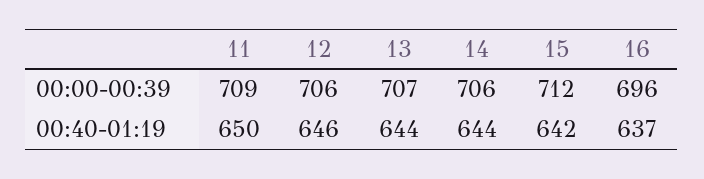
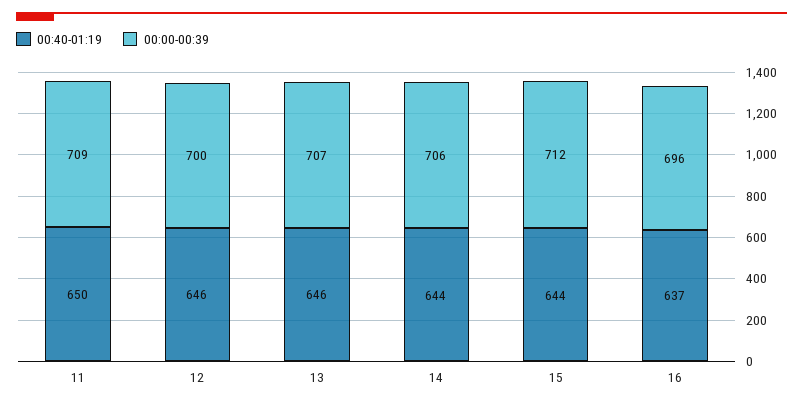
  {
    "00:00-00:39": {
      "11": 709,
-     "12": 706,
+     "12": 700,
      "13": 707,
      "14": 706,
      "15": 712,
      "16": 696
    },
    "00:40-01:19": {
      "11": 650,
      "12": 646,
-     "13": 644,
+     "13": 646,
      "14": 644,
-     "15": 642,
+     "15": 644,
      "16": 637
    }
  }

